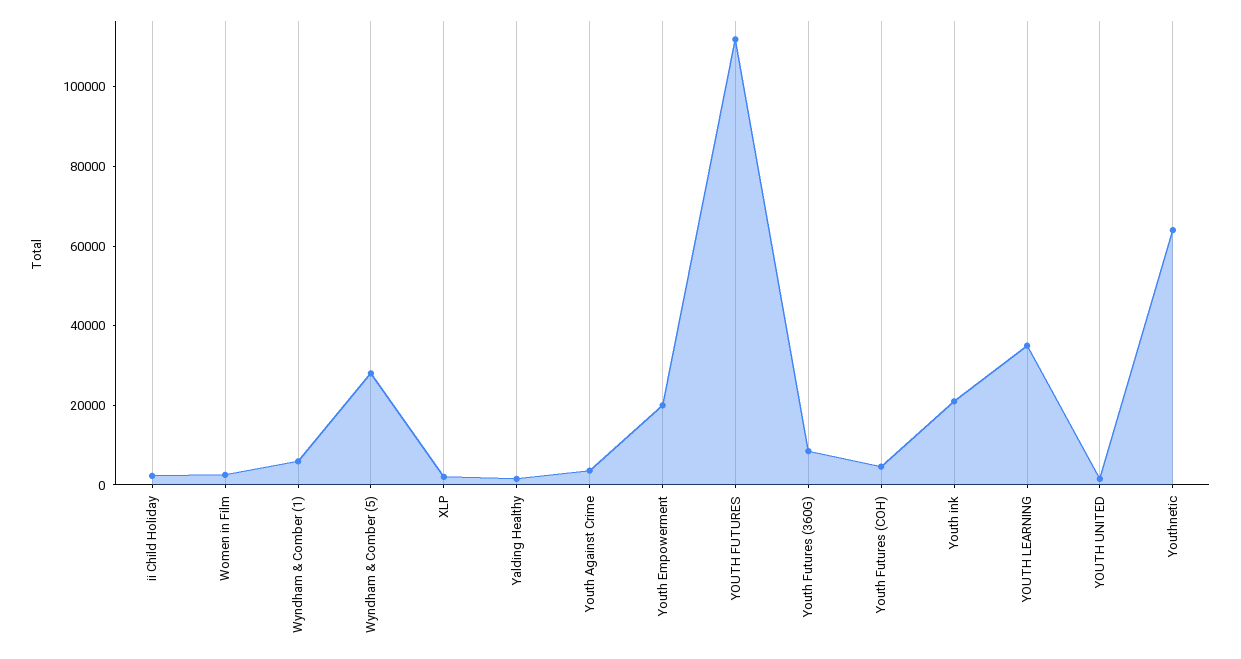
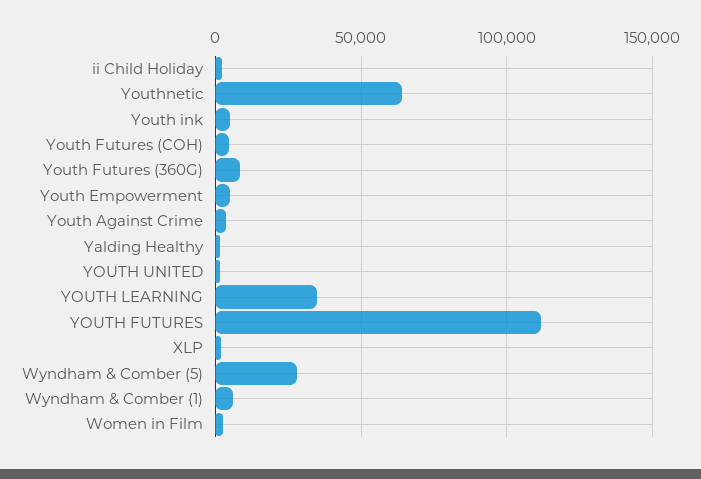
  {
    "ii Child Holiday": 0,
    "Women in Film": 5000,
    "Wyndham & Comber (1)": 5000,
    "Wyndham & Comber (5)": 30000,
    "XLP": 0,
    "Yalding Healthy": 0,
    "Youth Against Crime": 5000,
-   "Youth Empowerment": 20000,
+   "Youth Empowerment": 5000,
    "YOUTH FUTURES": 110000,
    "Youth Futures (360G)": 10000,
    "Youth Futures (COH)": 5000,
-   "Youth ink": 20000,
+   "Youth ink": 5000,
    "YOUTH LEARNING": 35000,
    "YOUTH UNITED": 0,
    "Youthnetic": 65000
  }

